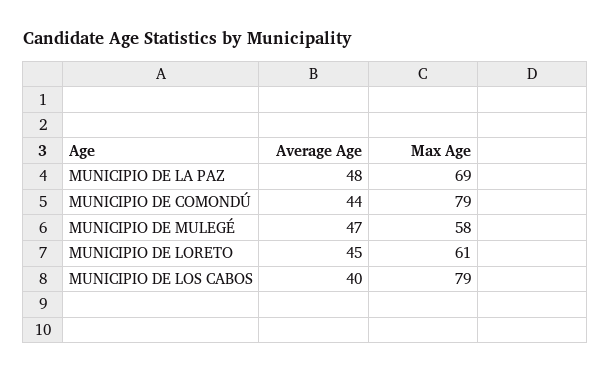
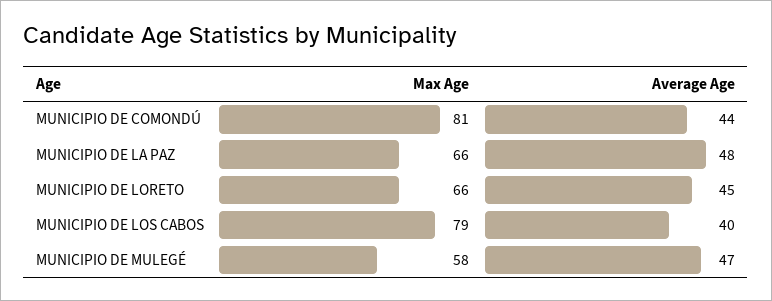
  {
    "Average Age": {
      "MUNICIPIO DE LA PAZ": 48,
      "MUNICIPIO DE COMONDÚ": 44,
      "MUNICIPIO DE MULEGÉ": 47,
      "MUNICIPIO DE LORETO": 45,
      "MUNICIPIO DE LOS CABOS": 40
    },
    "Max Age": {
-     "MUNICIPIO DE LA PAZ": 69,
+     "MUNICIPIO DE LA PAZ": 66,
-     "MUNICIPIO DE COMONDÚ": 79,
+     "MUNICIPIO DE COMONDÚ": 81,
      "MUNICIPIO DE MULEGÉ": 58,
-     "MUNICIPIO DE LORETO": 61,
+     "MUNICIPIO DE LORETO": 66,
      "MUNICIPIO DE LOS CABOS": 79
    }
  }

